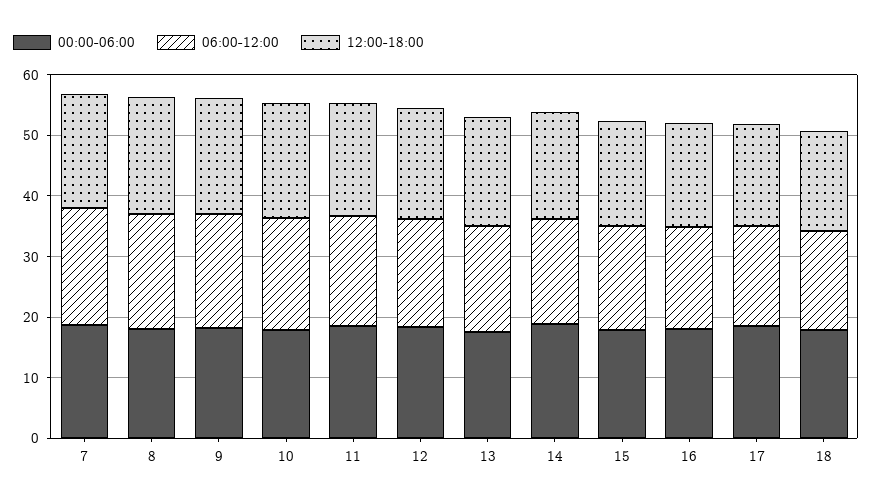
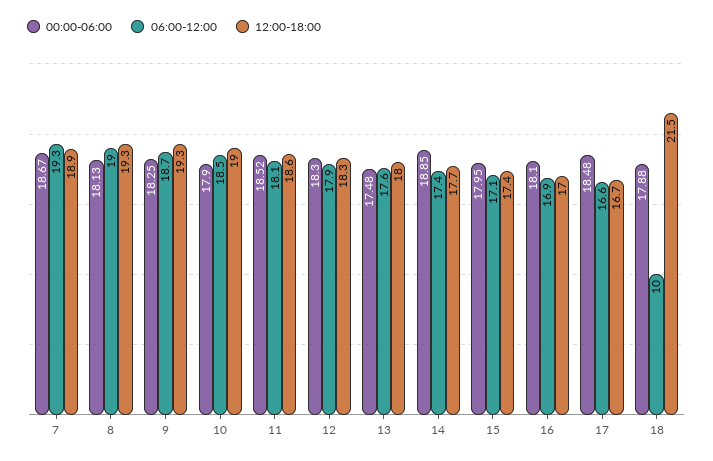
  {
    "00:00-06:00": {
      "7": 18.67,
      "8": 18.13,
      "9": 18.25,
      "10": 17.9,
      "11": 18.52,
      "12": 18.3,
      "13": 17.48,
      "14": 18.85,
      "15": 17.95,
      "16": 18.1,
      "17": 18.48,
      "18": 17.88
    },
    "06:00-12:00": {
      "7": 19.3,
      "8": 19,
      "9": 18.7,
      "10": 18.5,
      "11": 18.1,
      "12": 17.9,
      "13": 17.6,
      "14": 17.4,
      "15": 17.1,
      "16": 16.9,
      "17": 16.6,
-     "18": 16
+     "18": 10
    },
    "12:00-18:00": {
      "7": 18.9,
      "8": 19.3,
      "9": 19.3,
      "10": 19,
      "11": 18.6,
      "12": 18.3,
      "13": 18,
      "14": 17.7,
      "15": 17.4,
      "16": 17,
      "17": 16.7,
-     "18": 16
+     "18": 21.5
    }
  }

